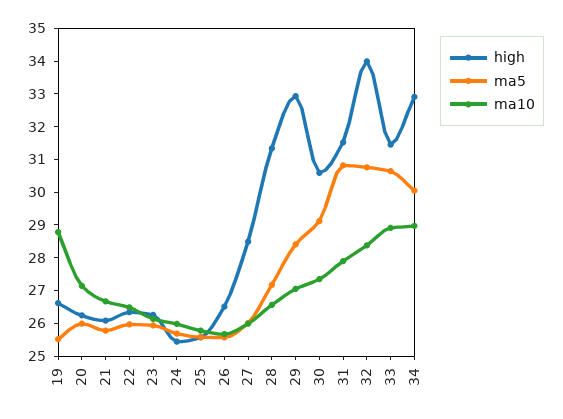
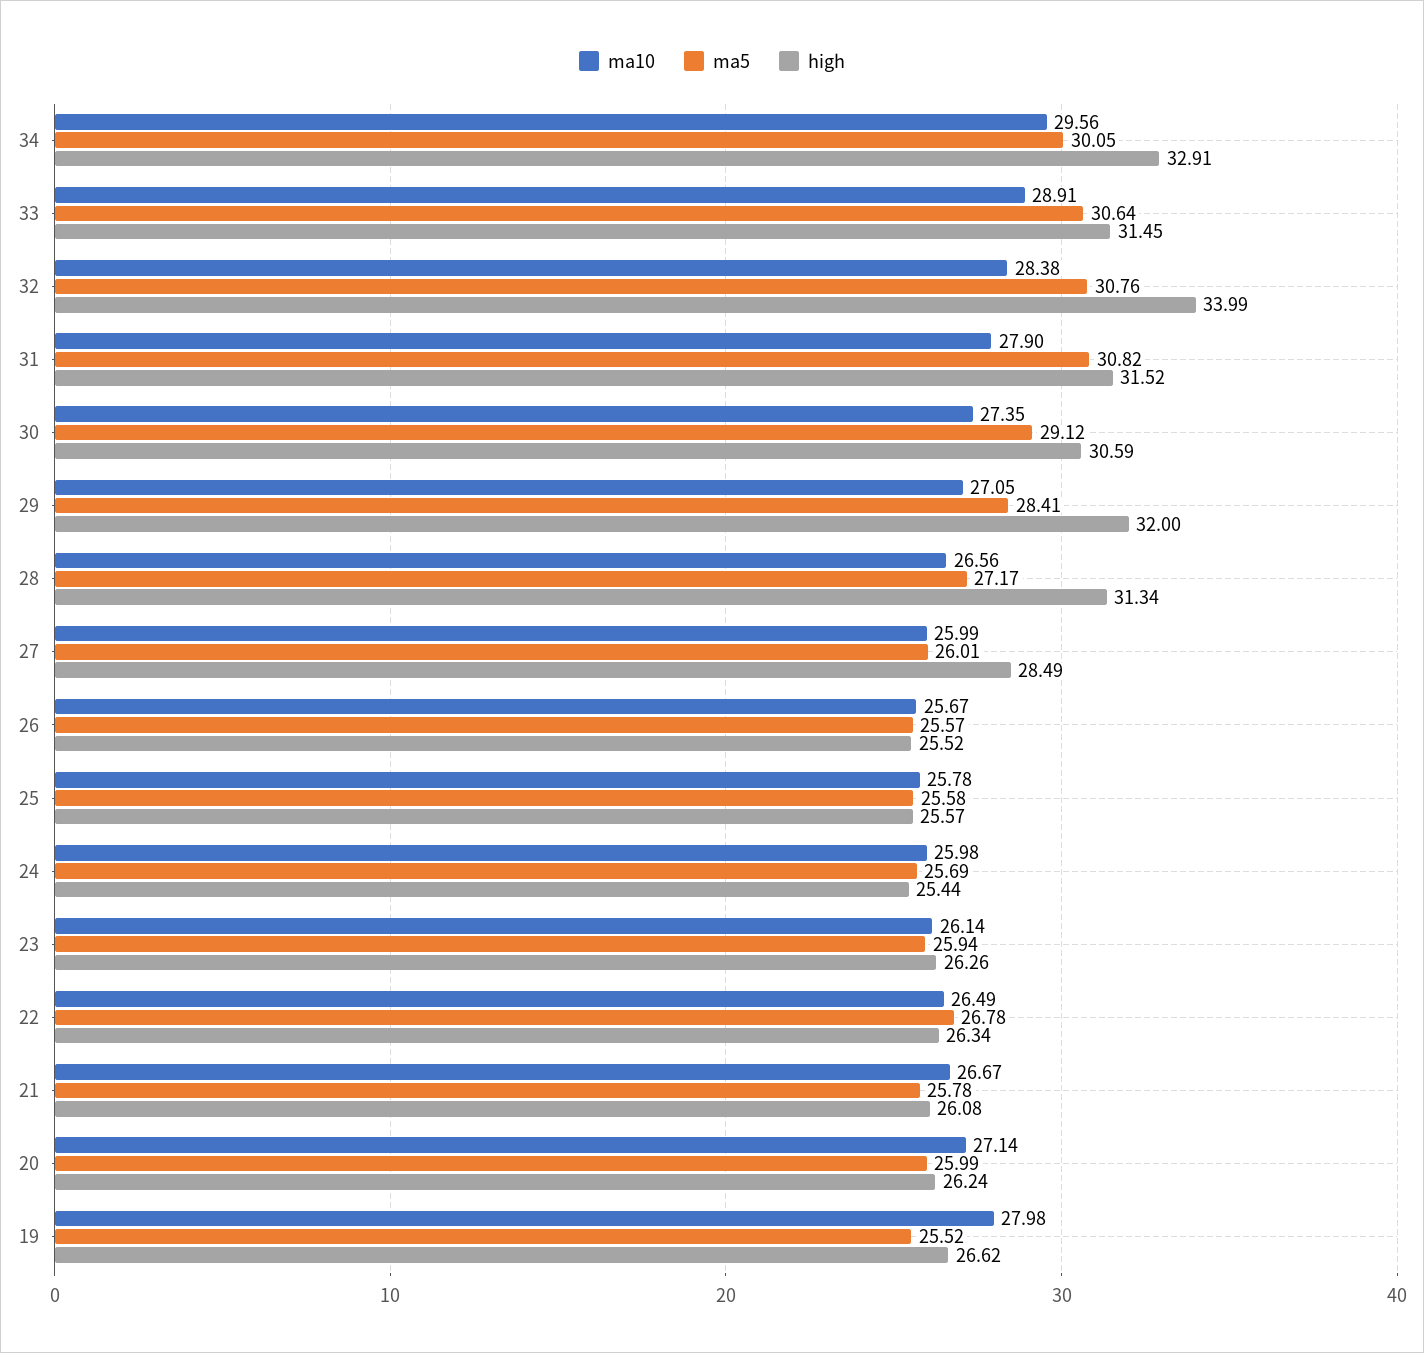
  {
    "high": {
      "19": 26.62,
      "20": 26.24,
      "21": 26.08,
      "22": 26.34,
      "23": 26.26,
      "24": 25.44,
      "25": 25.57,
-     "26": 26.5,
+     "26": 25.52,
      "27": 28.49,
      "28": 31.34,
-     "29": 33,
+     "29": 32,
      "30": 30.59,
      "31": 31.52,
      "32": 33.99,
      "33": 31.45,
      "34": 32.91
    },
    "ma5": {
      "19": 25.52,
      "20": 25.99,
      "21": 25.78,
-     "22": 26,
+     "22": 26.78,
      "23": 25.94,
      "24": 25.69,
      "25": 25.58,
      "26": 25.57,
      "27": 26.01,
      "28": 27.17,
      "29": 28.41,
      "30": 29.12,
      "31": 30.82,
      "32": 30.76,
      "33": 30.64,
      "34": 30.05
    },
    "ma10": {
-     "19": 28.75,
+     "19": 27.98,
      "20": 27.14,
      "21": 26.67,
      "22": 26.49,
      "23": 26.14,
      "24": 25.98,
      "25": 25.78,
      "26": 25.67,
      "27": 25.99,
      "28": 26.56,
      "29": 27.05,
      "30": 27.35,
      "31": 27.9,
      "32": 28.38,
      "33": 28.91,
-     "34": 29
+     "34": 29.56
    }
  }

